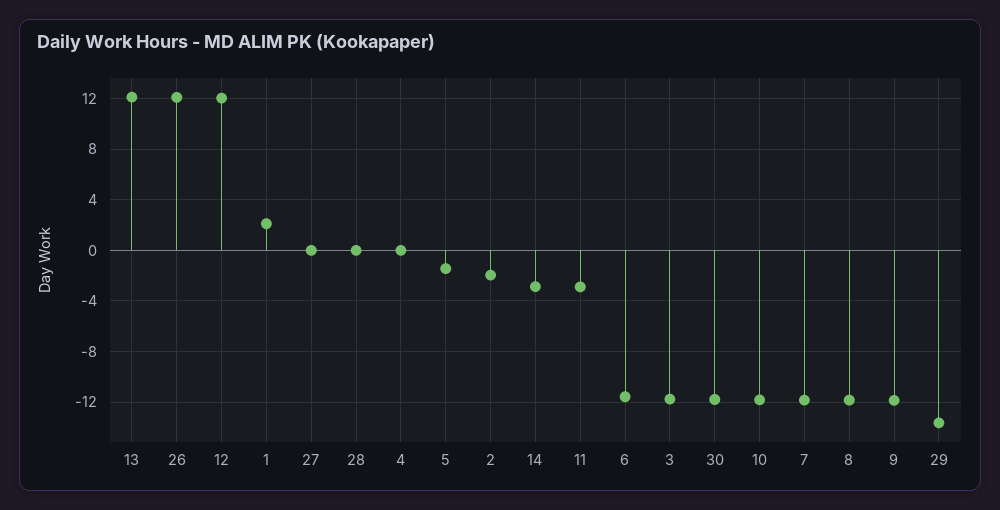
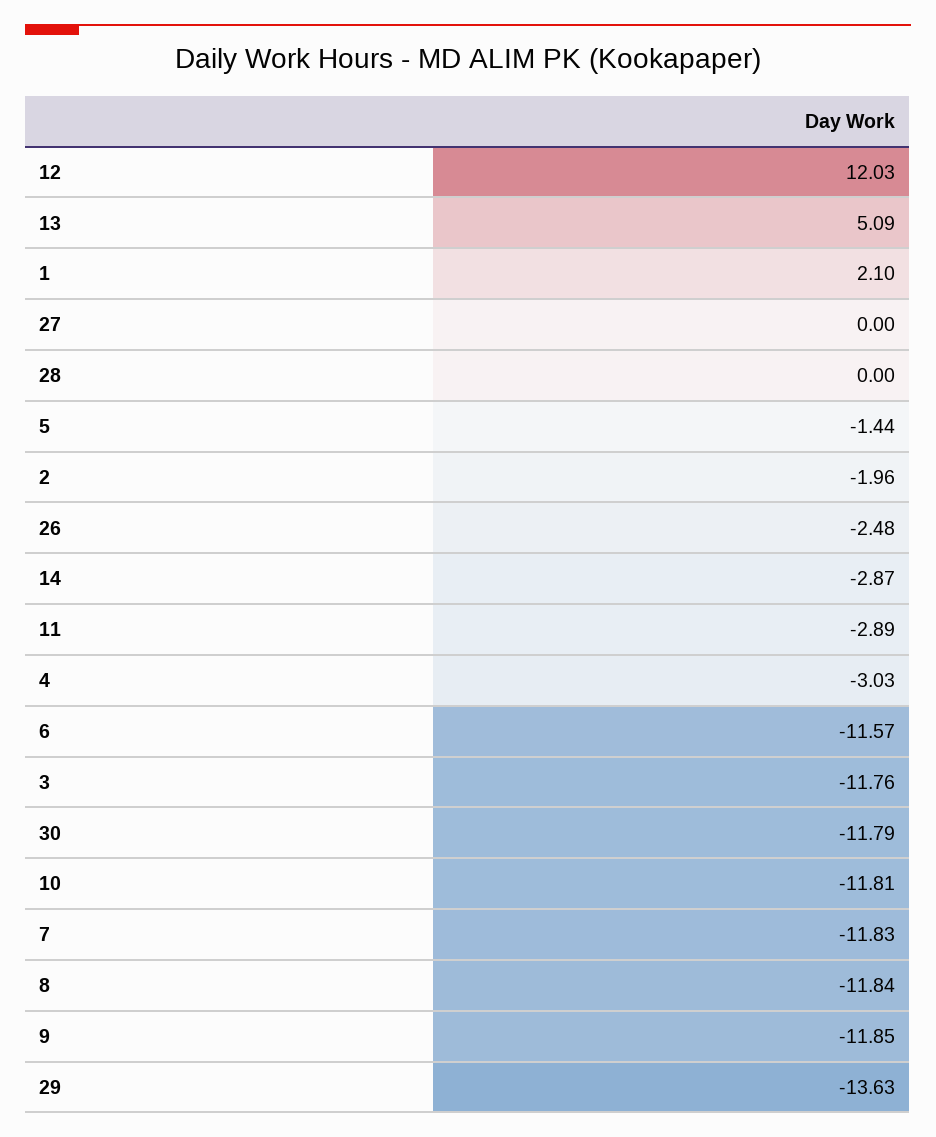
  {
-   "13": 12,
+   "13": 5.09,
-   "26": 12,
+   "26": -2.48,
    "12": 12.03,
    "1": 2.1,
    "27": 0,
    "28": 0,
-   "4": 0,
+   "4": -3.03,
    "5": -1.44,
    "2": -1.96,
    "14": -2.87,
    "11": -2.89,
    "6": -11.57,
    "3": -11.76,
    "30": -11.79,
    "10": -11.81,
    "7": -11.83,
    "8": -11.84,
    "9": -11.85,
    "29": -13.63
  }

